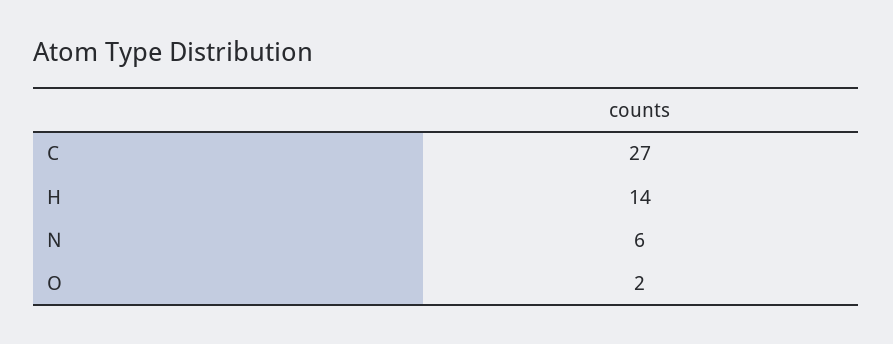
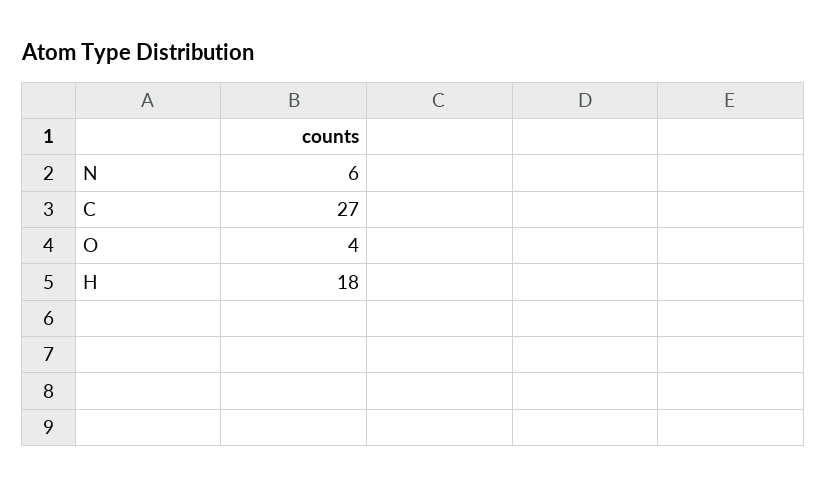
  {
    "C": 27,
-   "H": 14,
+   "H": 18,
    "N": 6,
-   "O": 2
+   "O": 4
  }

